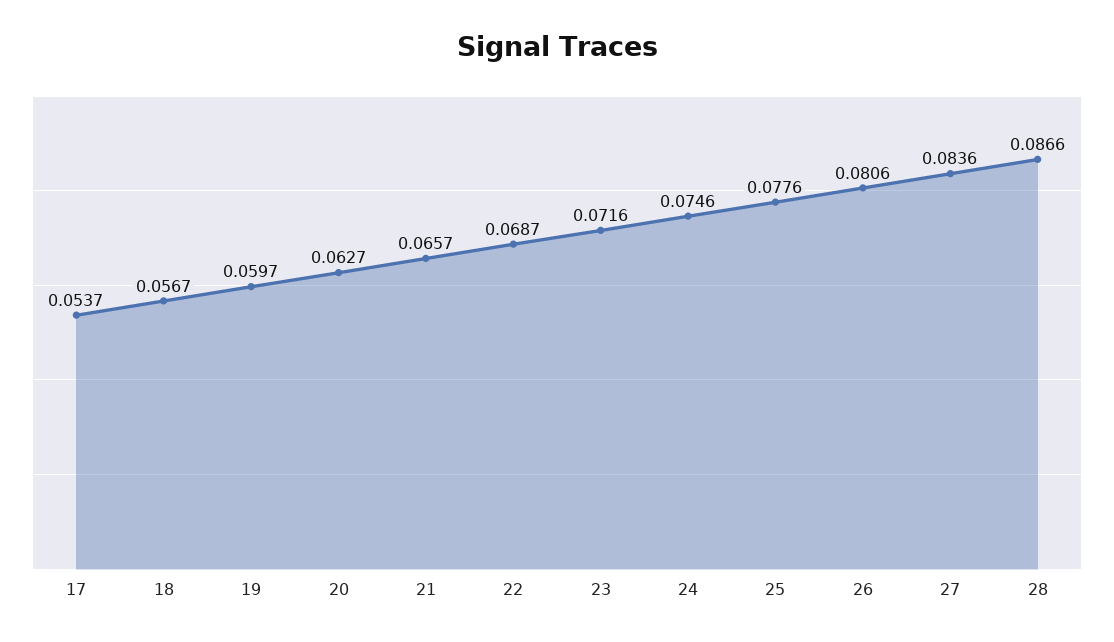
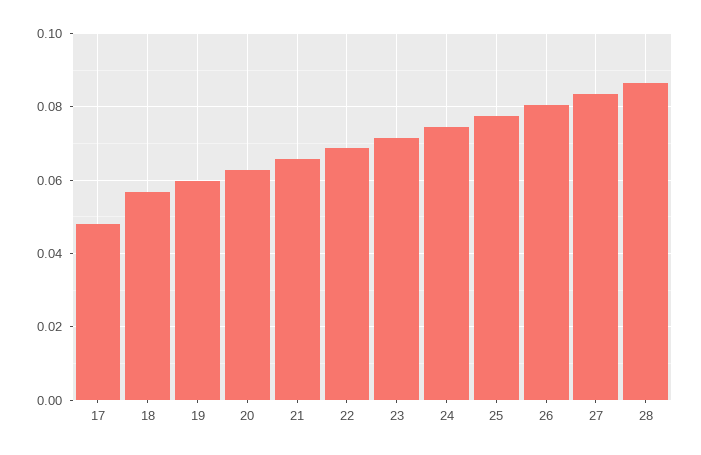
  {
-   "17": 0.0537,
+   "17": 0.048,
    "18": 0.0567,
    "19": 0.0597,
    "20": 0.0627,
    "21": 0.0657,
    "22": 0.0687,
    "23": 0.0716,
    "24": 0.0746,
    "25": 0.0776,
    "26": 0.0806,
    "27": 0.0836,
    "28": 0.0866
  }

